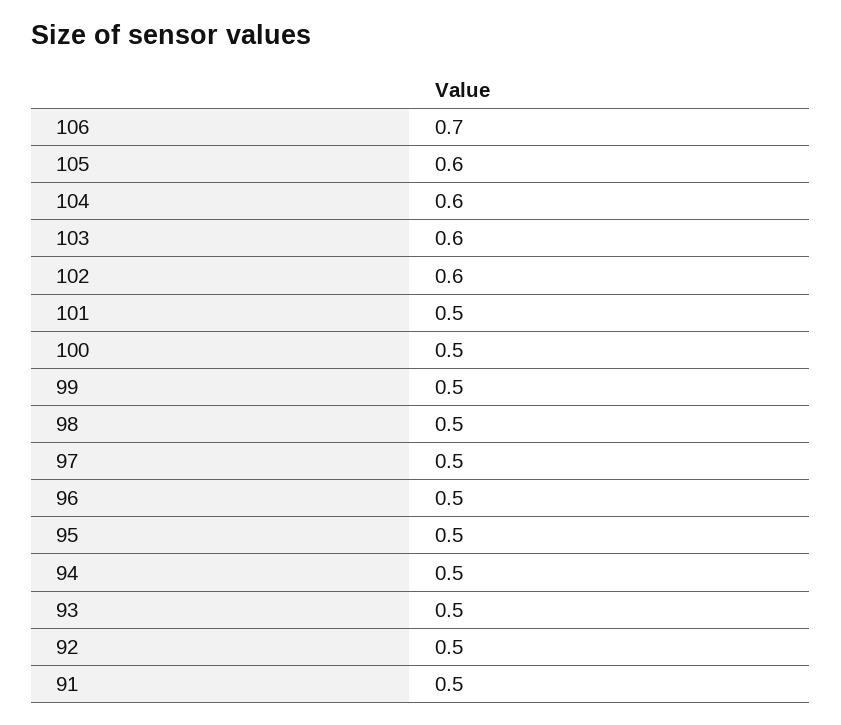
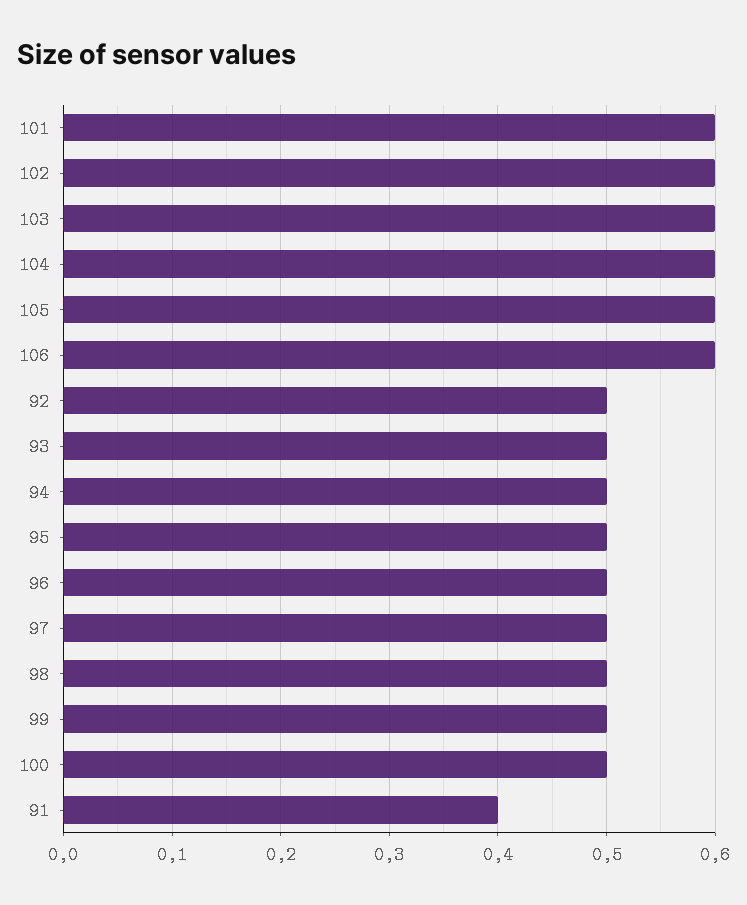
  {
-   "106": 0.7,
+   "106": 0.6,
    "105": 0.6,
    "104": 0.6,
    "103": 0.6,
    "102": 0.6,
-   "101": 0.5,
+   "101": 0.6,
    "100": 0.5,
    "99": 0.5,
    "98": 0.5,
    "97": 0.5,
    "96": 0.5,
    "95": 0.5,
    "94": 0.5,
    "93": 0.5,
    "92": 0.5,
-   "91": 0.5
+   "91": 0.4
  }

